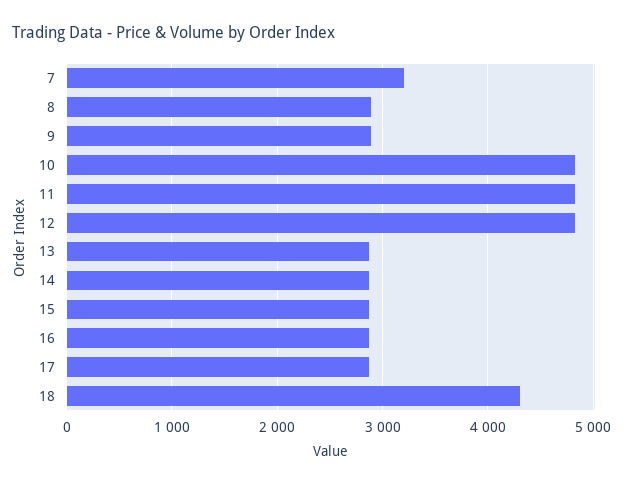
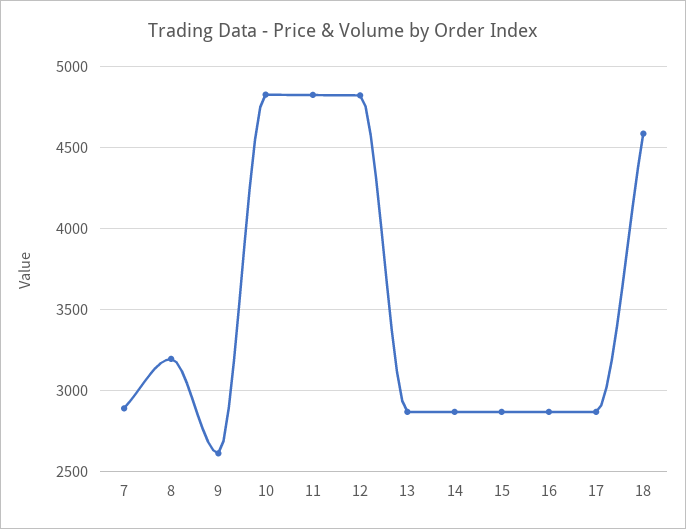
  {
-   "7": 3200,
+   "7": 2900,
-   "8": 2900,
+   "8": 3200,
-   "9": 2900,
+   "9": 2600,
    "10": 4850,
    "11": 4800,
    "12": 4800,
    "13": 2850,
    "14": 2850,
    "15": 2850,
    "16": 2850,
    "17": 2850,
-   "18": 4300
+   "18": 4600
  }

